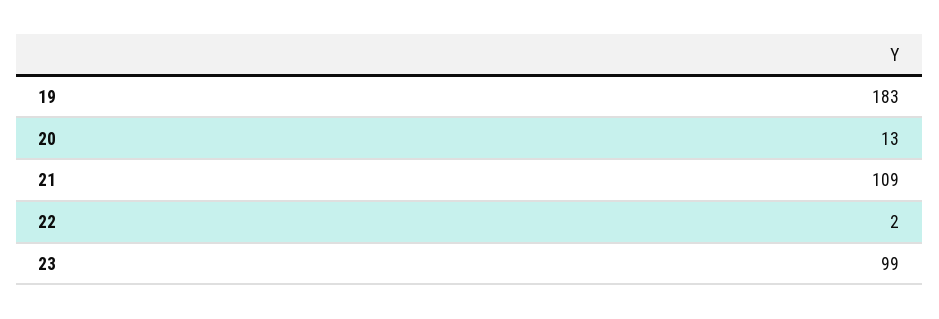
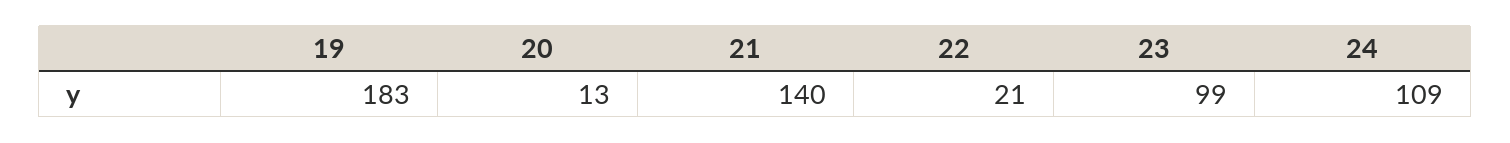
  {
    "19": 183,
    "20": 13,
-   "21": 109,
+   "21": 140,
-   "22": 2,
+   "22": 21,
-   "23": 99
+   "23": 99,
+   "24": 109
  }

